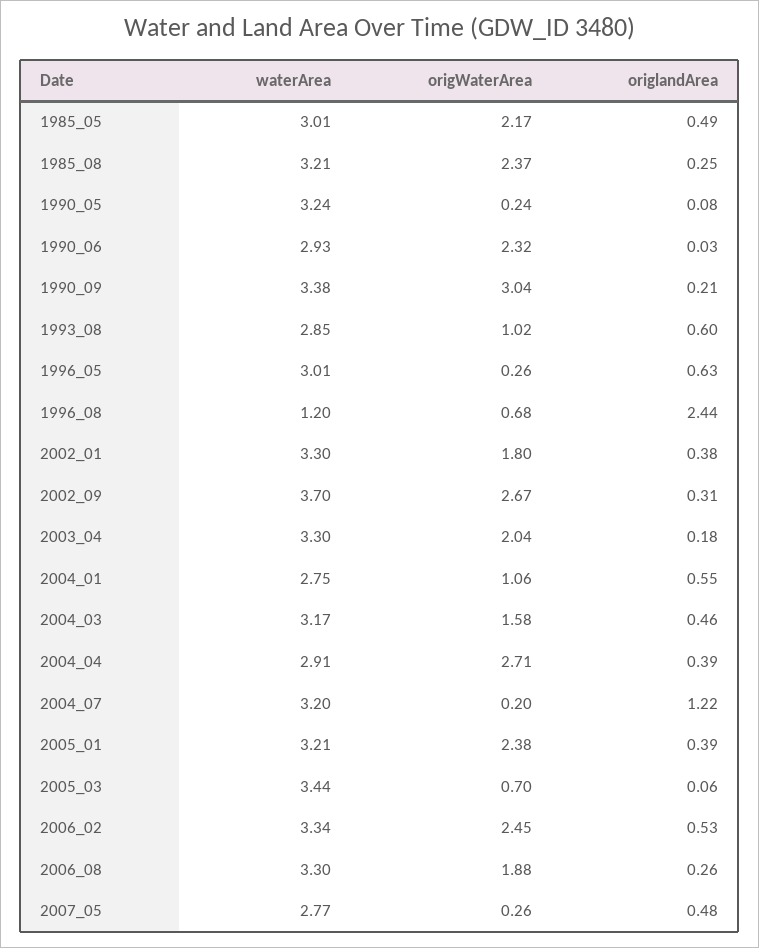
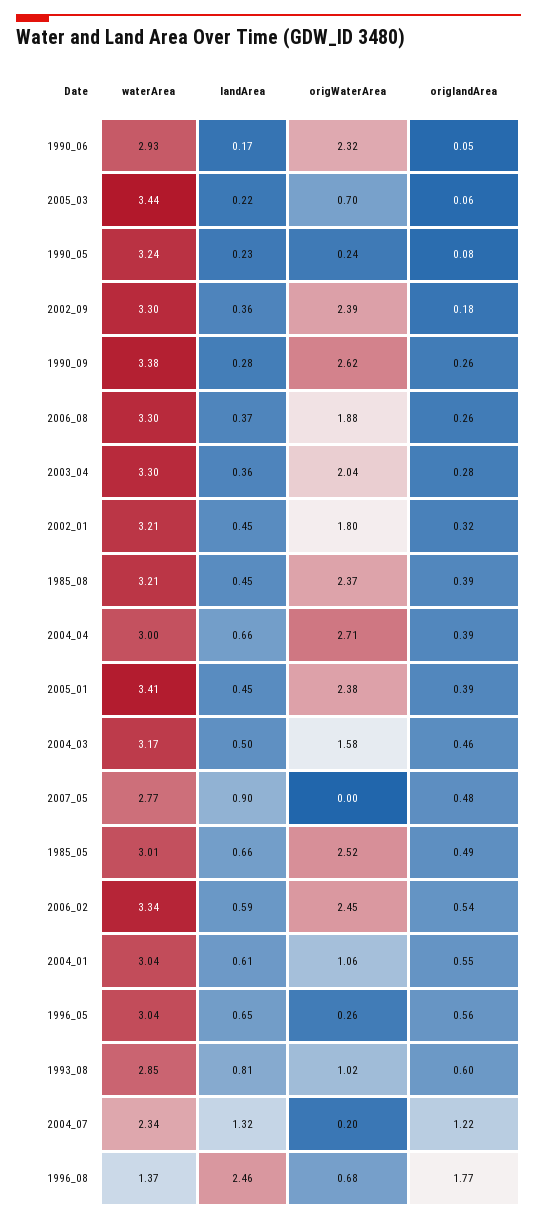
  {
    "waterArea": {
      "1985_05": 3.01,
      "1985_08": 3.21,
      "1990_05": 3.24,
      "1990_06": 2.93,
      "1990_09": 3.38,
      "1993_08": 2.85,
-     "1996_05": 3.01,
+     "1996_05": 3.04,
-     "1996_08": 1.2,
+     "1996_08": 1.37,
-     "2002_01": 3.3,
+     "2002_01": 3.21,
-     "2002_09": 3.7,
+     "2002_09": 3.3,
      "2003_04": 3.3,
-     "2004_01": 2.75,
+     "2004_01": 3.04,
      "2004_03": 3.17,
-     "2004_04": 2.91,
+     "2004_04": 3,
-     "2004_07": 3.2,
+     "2004_07": 2.34,
-     "2005_01": 3.21,
+     "2005_01": 3.41,
      "2005_03": 3.44,
      "2006_02": 3.34,
      "2006_08": 3.3,
      "2007_05": 2.77
    },
    "origWaterArea": {
-     "1985_05": 2.17,
+     "1985_05": 2.52,
      "1985_08": 2.37,
      "1990_05": 0.24,
      "1990_06": 2.32,
-     "1990_09": 3.04,
+     "1990_09": 2.62,
      "1993_08": 1.02,
      "1996_05": 0.26,
      "1996_08": 0.68,
      "2002_01": 1.8,
-     "2002_09": 2.67,
+     "2002_09": 2.39,
      "2003_04": 2.04,
      "2004_01": 1.06,
      "2004_03": 1.58,
      "2004_04": 2.71,
      "2004_07": 0.2,
      "2005_01": 2.38,
      "2005_03": 0.7,
      "2006_02": 2.45,
      "2006_08": 1.88,
-     "2007_05": 0.26
+     "2007_05": 0
    },
    "origlandArea": {
      "1985_05": 0.49,
-     "1985_08": 0.25,
+     "1985_08": 0.39,
      "1990_05": 0.08,
-     "1990_06": 0.03,
+     "1990_06": 0.05,
-     "1990_09": 0.21,
+     "1990_09": 0.26,
      "1993_08": 0.6,
-     "1996_05": 0.63,
+     "1996_05": 0.56,
-     "1996_08": 2.44,
+     "1996_08": 1.77,
-     "2002_01": 0.38,
+     "2002_01": 0.32,
-     "2002_09": 0.31,
+     "2002_09": 0.18,
-     "2003_04": 0.18,
+     "2003_04": 0.28,
      "2004_01": 0.55,
      "2004_03": 0.46,
      "2004_04": 0.39,
      "2004_07": 1.22,
      "2005_01": 0.39,
      "2005_03": 0.06,
-     "2006_02": 0.53,
+     "2006_02": 0.54,
      "2006_08": 0.26,
      "2007_05": 0.48
-   }
+   },
+   "landArea": {
+     "1990_06": 0.17,
+     "2005_03": 0.22,
+     "1990_05": 0.23,
+     "2002_09": 0.36,
+     "1990_09": 0.28,
+     "2006_08": 0.37,
+     "2003_04": 0.36,
+     "2002_01": 0.45,
+     "1985_08": 0.45,
+     "2004_04": 0.66,
+     "2005_01": 0.45,
+     "2004_03": 0.5,
+     "2007_05": 0.9,
+     "1985_05": 0.66,
+     "2006_02": 0.59,
+     "2004_01": 0.61,
+     "1996_05": 0.65,
+     "1993_08": 0.81,
+     "2004_07": 1.32,
+     "1996_08": 2.46
+   }
  }

